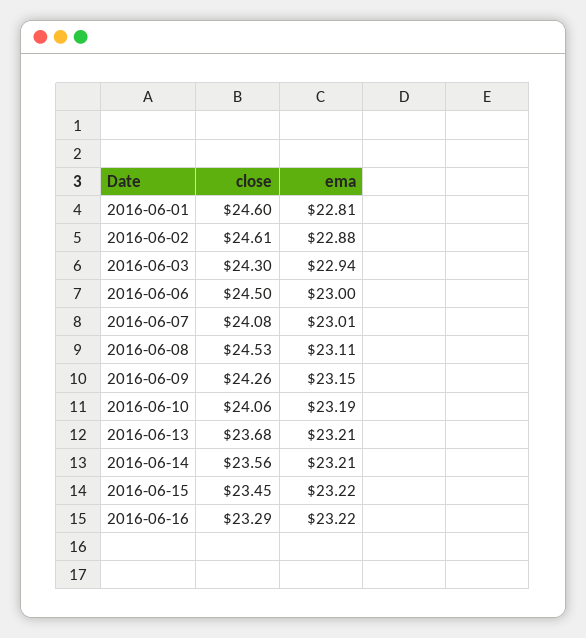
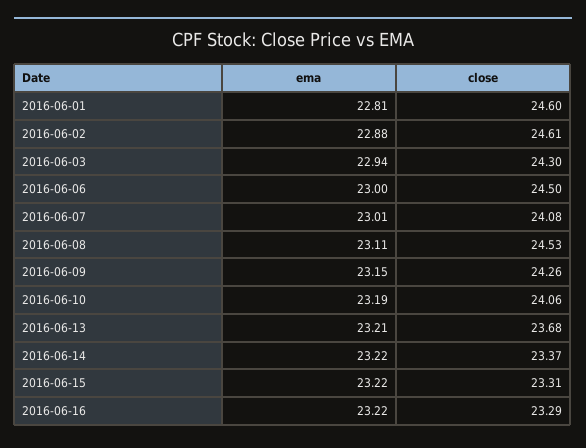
  {
    "close": {
      "2016-06-01": 24.6,
      "2016-06-02": 24.61,
      "2016-06-03": 24.3,
      "2016-06-06": 24.5,
      "2016-06-07": 24.08,
      "2016-06-08": 24.53,
      "2016-06-09": 24.26,
      "2016-06-10": 24.06,
      "2016-06-13": 23.68,
-     "2016-06-14": 23.56,
+     "2016-06-14": 23.37,
-     "2016-06-15": 23.45,
+     "2016-06-15": 23.31,
      "2016-06-16": 23.29
    },
    "ema": {
      "2016-06-01": 22.81,
      "2016-06-02": 22.88,
      "2016-06-03": 22.94,
      "2016-06-06": 23,
      "2016-06-07": 23.01,
      "2016-06-08": 23.11,
      "2016-06-09": 23.15,
      "2016-06-10": 23.19,
      "2016-06-13": 23.21,
-     "2016-06-14": 23.21,
+     "2016-06-14": 23.22,
      "2016-06-15": 23.22,
      "2016-06-16": 23.22
    }
  }

